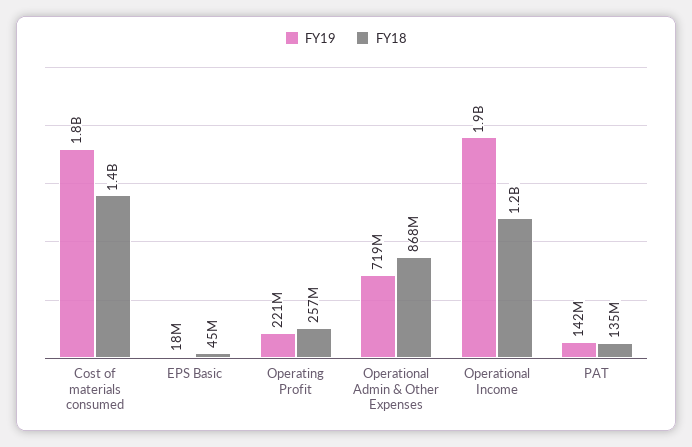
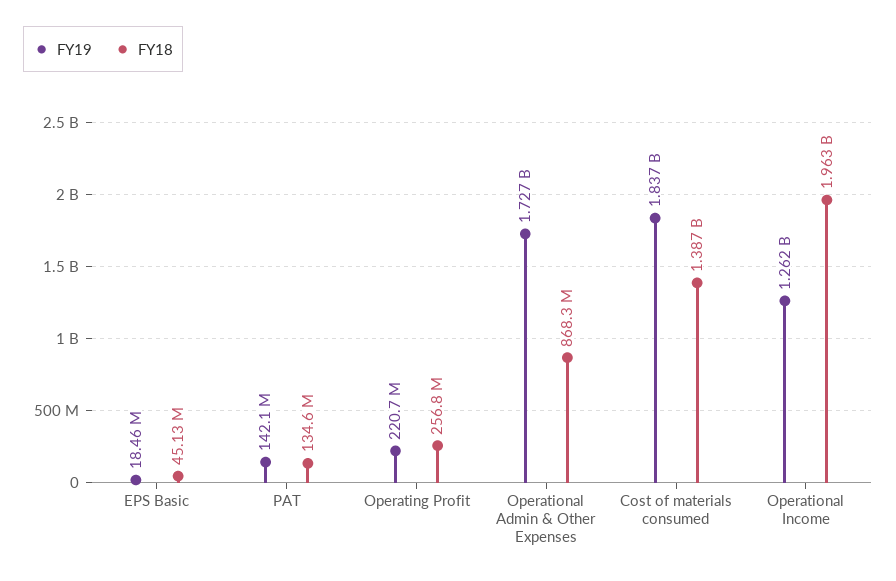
  {
    "FY19": {
      "Cost of materials consumed": 1837000000,
      "EPS Basic": 18460000,
      "Operating Profit": 220700000,
-     "Operational Admin & Other Expenses": 719000000,
+     "Operational Admin & Other Expenses": 1727000000,
-     "Operational Income": 1900000000,
+     "Operational Income": 1262000000,
      "PAT": 142100000
    },
    "FY18": {
      "Cost of materials consumed": 1387000000,
      "EPS Basic": 45130000,
      "Operating Profit": 256800000,
      "Operational Admin & Other Expenses": 868300000,
-     "Operational Income": 1200000000,
+     "Operational Income": 1963000000,
      "PAT": 134600000
    }
  }

